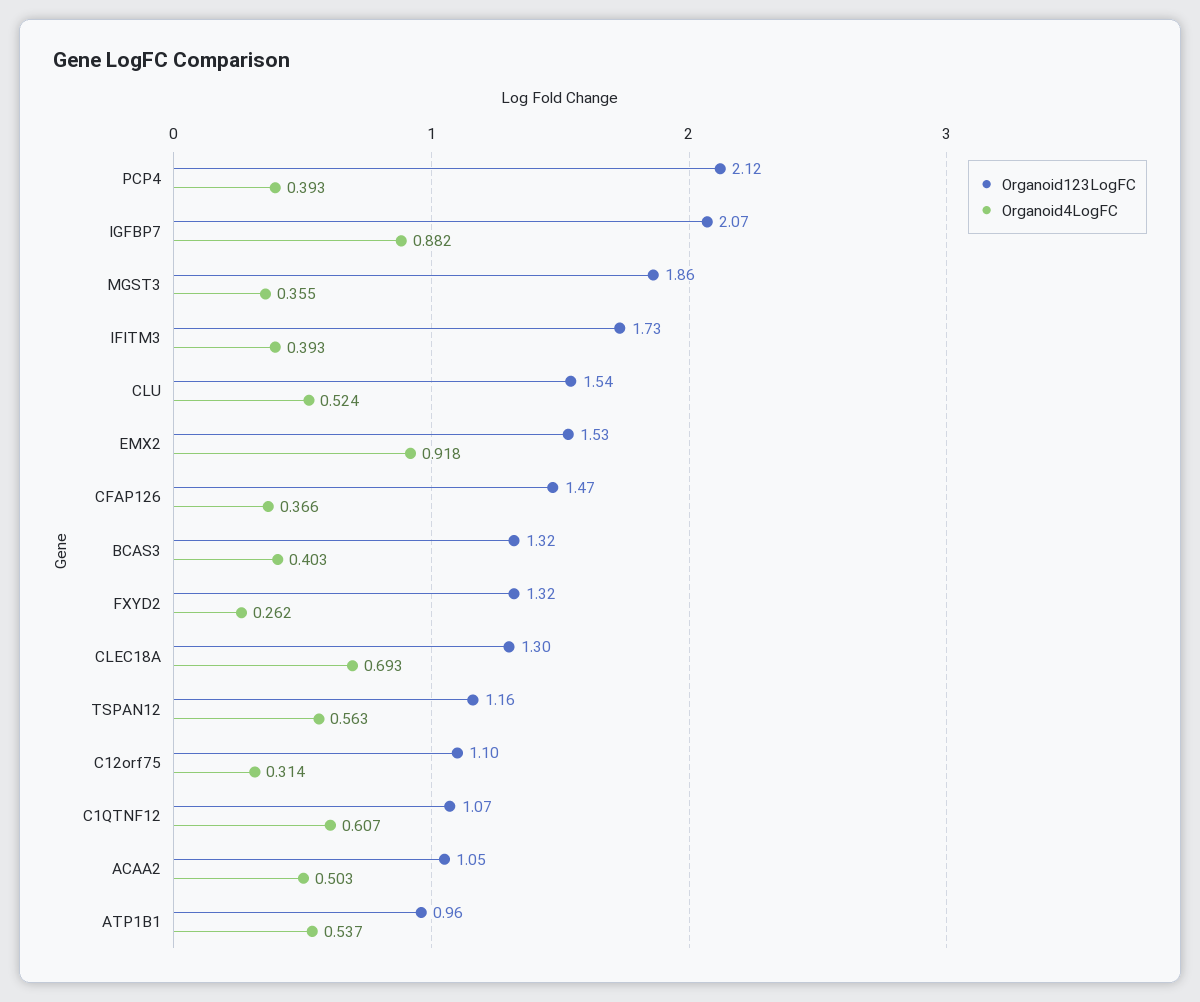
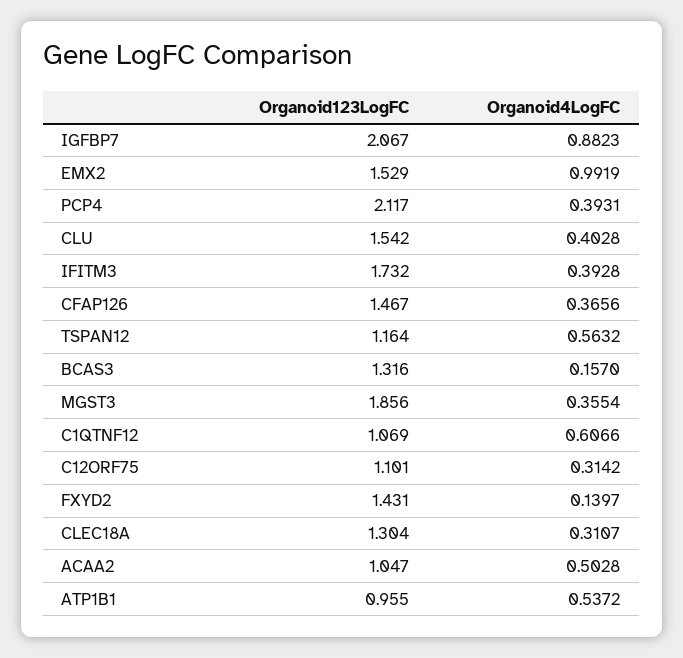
  {
    "Organoid123LogFC": {
      "PCP4": 2.117,
      "IGFBP7": 2.067,
      "MGST3": 1.856,
      "IFITM3": 1.732,
      "CLU": 1.542,
      "EMX2": 1.529,
      "CFAP126": 1.467,
      "BCAS3": 1.316,
-     "FXYD2": 1.32,
+     "FXYD2": 1.431,
      "CLEC18A": 1.304,
      "TSPAN12": 1.164,
      "C12orf75": 1.101,
      "C1QTNF12": 1.069,
      "ACAA2": 1.047,
      "ATP1B1": 0.955
    },
    "Organoid4LogFC": {
      "PCP4": 0.3931,
      "IGFBP7": 0.8823,
      "MGST3": 0.3554,
      "IFITM3": 0.3928,
-     "CLU": 0.524,
+     "CLU": 0.4028,
-     "EMX2": 0.918,
+     "EMX2": 0.9919,
      "CFAP126": 0.3656,
-     "BCAS3": 0.403,
+     "BCAS3": 0.157,
-     "FXYD2": 0.262,
+     "FXYD2": 0.1397,
-     "CLEC18A": 0.693,
+     "CLEC18A": 0.3107,
      "TSPAN12": 0.5632,
      "C12orf75": 0.3142,
      "C1QTNF12": 0.6066,
      "ACAA2": 0.5028,
      "ATP1B1": 0.5372
    }
  }

